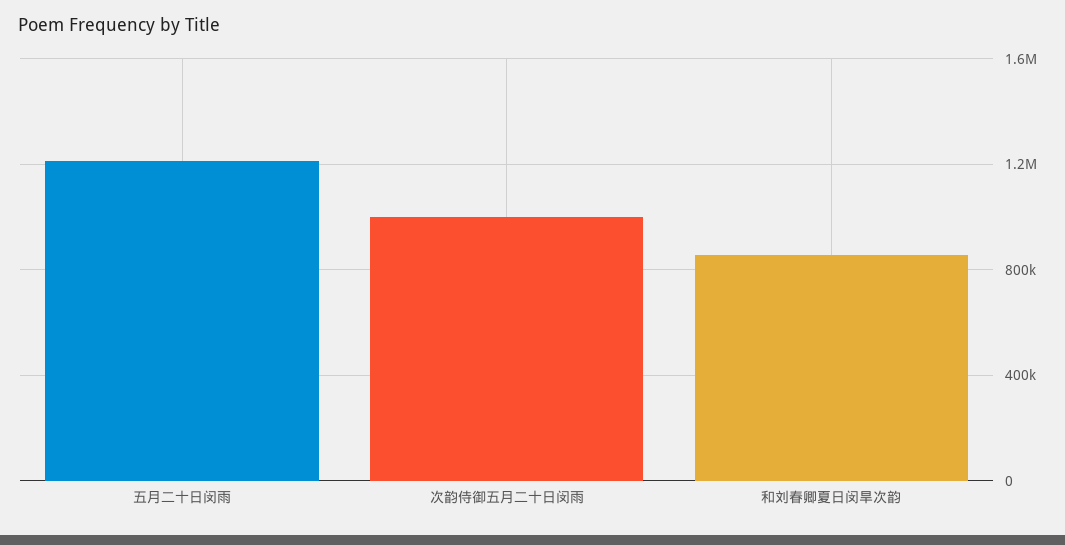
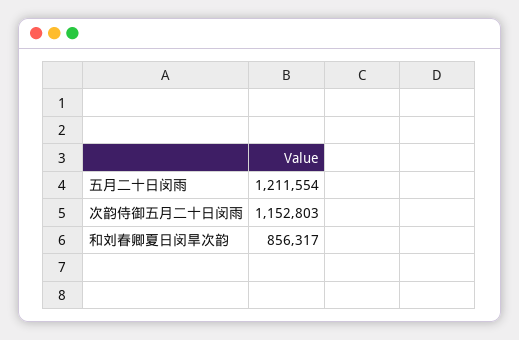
  {
    "五月二十日闵雨": 1211554,
-   "次韵侍御五月二十日闵雨": 1000000,
+   "次韵侍御五月二十日闵雨": 1152803,
    "和刘春卿夏日闵旱次韵": 856317
  }

